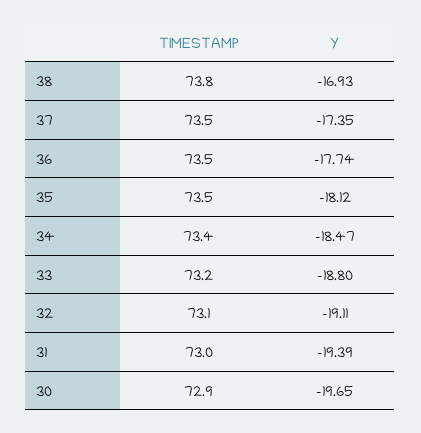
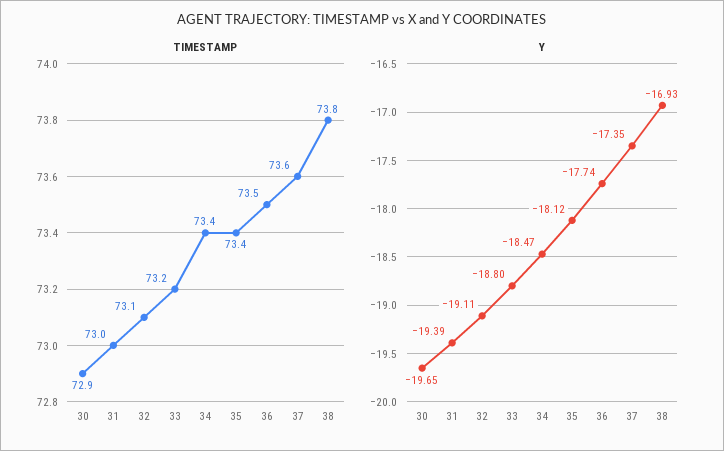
  {
    "TIMESTAMP": {
      "38": 73.8,
-     "37": 73.5,
+     "37": 73.6,
      "36": 73.5,
-     "35": 73.5,
+     "35": 73.4,
      "34": 73.4,
      "33": 73.2,
      "32": 73.1,
      "31": 73,
      "30": 72.9
    },
    "Y": {
      "38": -16.93,
      "37": -17.35,
      "36": -17.74,
      "35": -18.12,
      "34": -18.47,
      "33": -18.8,
      "32": -19.11,
      "31": -19.39,
      "30": -19.65
    }
  }

